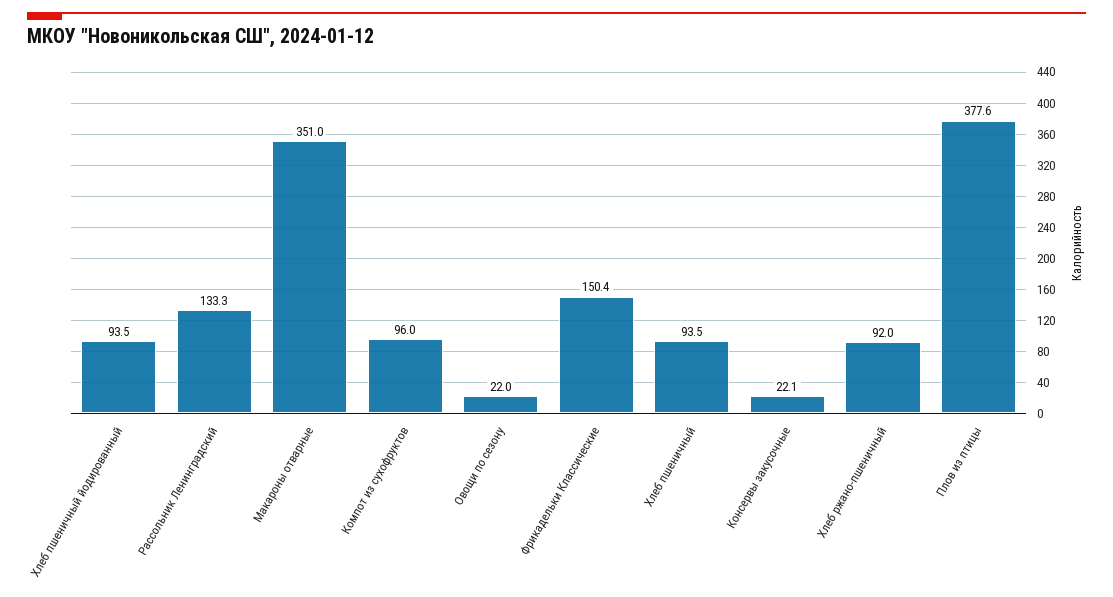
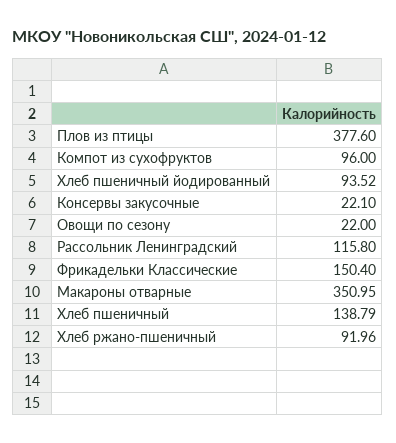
  {
    "Хлеб пшеничный йодированный": 93.52,
-   "Рассольник Ленинградский": 133.3,
+   "Рассольник Ленинградский": 115.8,
    "Макароны отварные": 350.95,
    "Компот из сухофруктов": 96,
    "Овощи по сезону": 22,
    "Фрикадельки Классические": 150.4,
-   "Хлеб пшеничный": 93.5,
+   "Хлеб пшеничный": 138.79,
    "Консервы закусочные": 22.1,
    "Хлеб ржано-пшеничный": 91.96,
    "Плов из птицы": 377.6
  }

